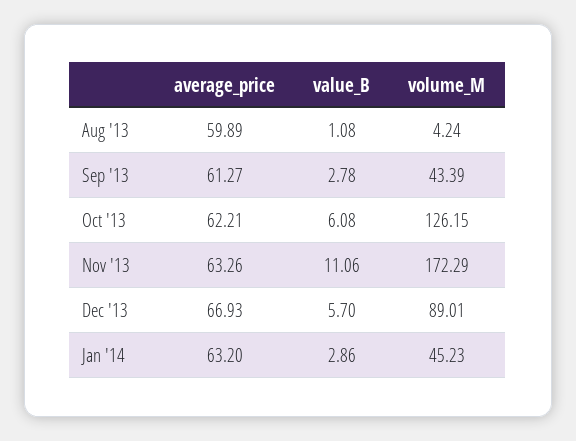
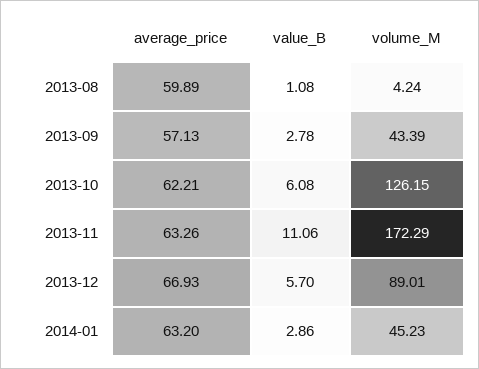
  {
    "average_price": {
      "Aug '13": 59.89,
-     "Sep '13": 61.27,
+     "Sep '13": 57.13,
      "Oct '13": 62.21,
      "Nov '13": 63.26,
      "Dec '13": 66.93,
      "Jan '14": 63.2
    },
    "value_B": {
      "Aug '13": 1.08,
      "Sep '13": 2.78,
      "Oct '13": 6.08,
      "Nov '13": 11.06,
      "Dec '13": 5.7,
      "Jan '14": 2.86
    },
    "volume_M": {
      "Aug '13": 4.24,
      "Sep '13": 43.39,
      "Oct '13": 126.15,
      "Nov '13": 172.29,
      "Dec '13": 89.01,
      "Jan '14": 45.23
    }
  }

